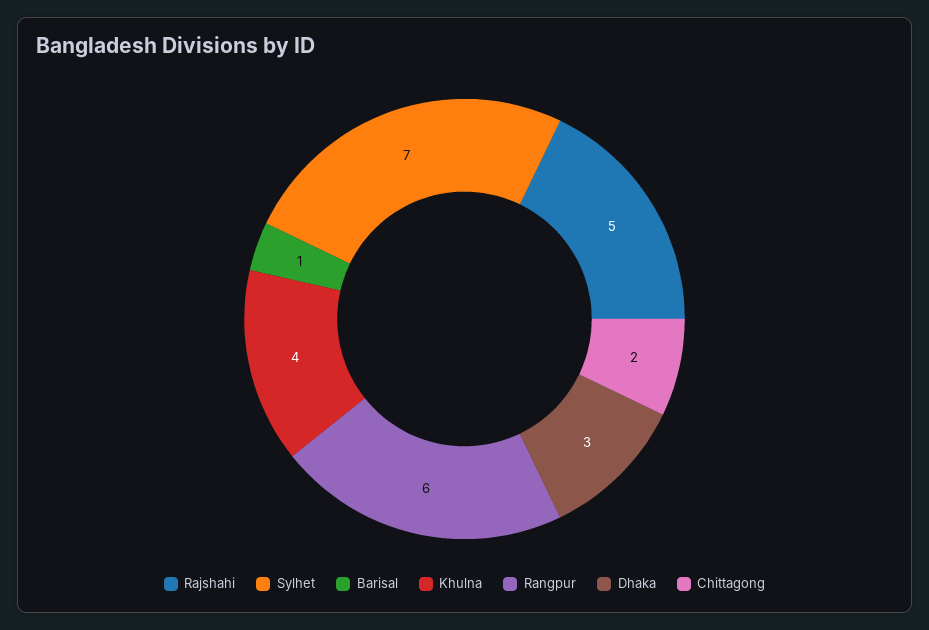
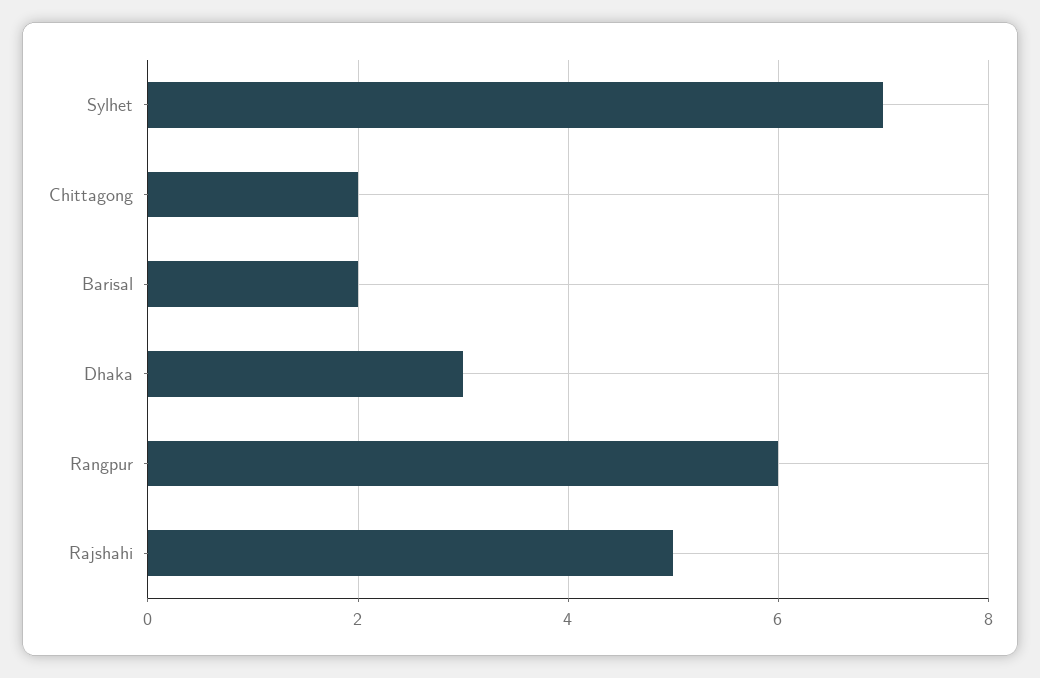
  {
    "Rajshahi": 5,
    "Sylhet": 7,
-   "Barisal": 1,
+   "Barisal": 2,
-   "Khulna": 4,
    "Rangpur": 6,
    "Dhaka": 3,
    "Chittagong": 2
  }

